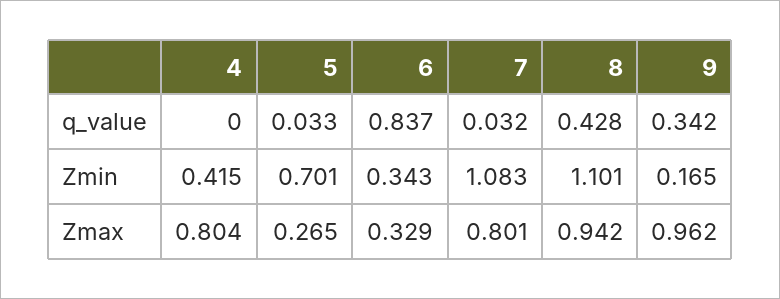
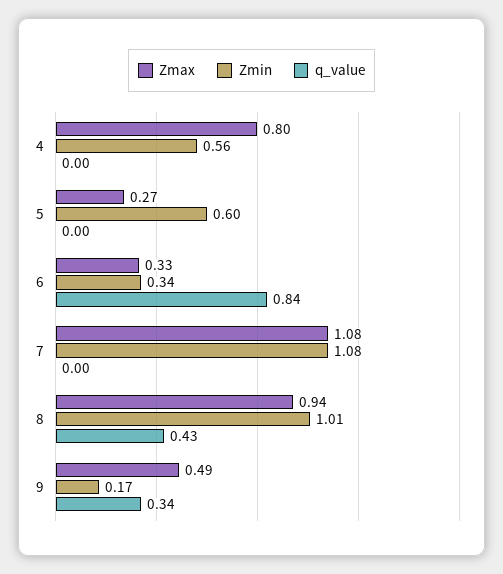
  {
    "q_value": {
      "4": 0,
-     "5": 0.033,
+     "5": 0,
      "6": 0.837,
-     "7": 0.032,
+     "7": 0,
      "8": 0.428,
      "9": 0.342
    },
    "Zmin": {
-     "4": 0.415,
+     "4": 0.56,
-     "5": 0.701,
+     "5": 0.6,
      "6": 0.343,
      "7": 1.083,
-     "8": 1.101,
+     "8": 1.01,
      "9": 0.165
    },
    "Zmax": {
      "4": 0.804,
      "5": 0.265,
      "6": 0.329,
-     "7": 0.801,
+     "7": 1.08,
      "8": 0.942,
-     "9": 0.962
+     "9": 0.49
    }
  }

